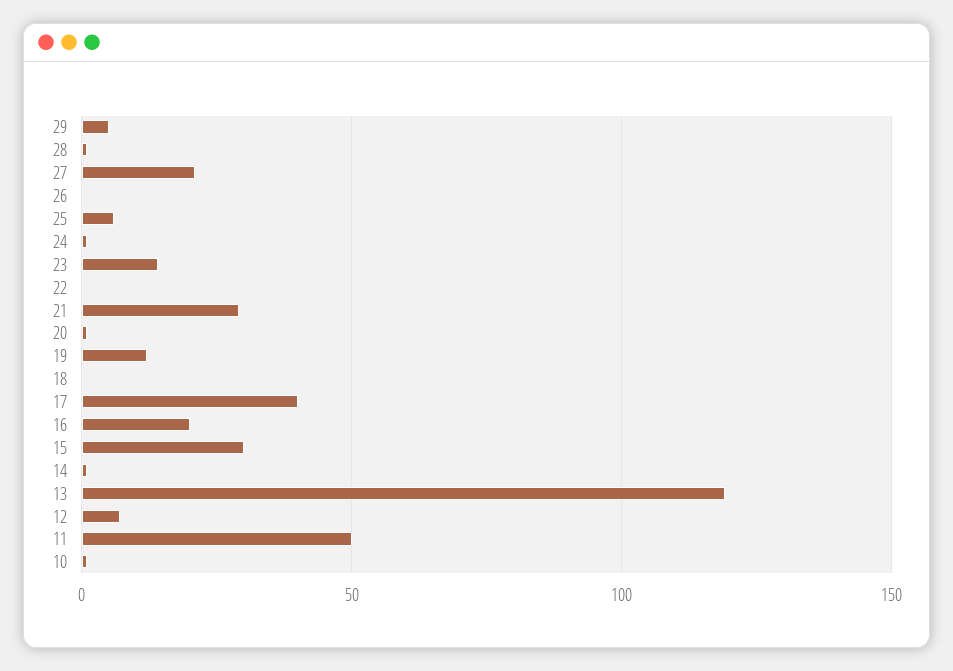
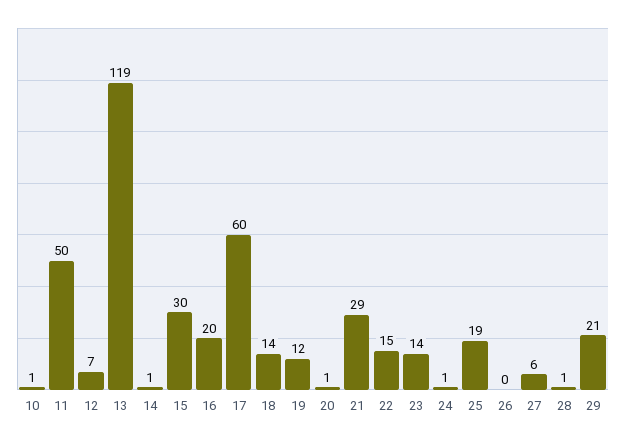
  {
-   "29": 5,
+   "29": 21,
    "28": 1,
-   "27": 20,
+   "27": 6,
    "26": 0,
-   "25": 5,
+   "25": 19,
    "24": 1,
    "23": 14,
-   "22": 0,
+   "22": 15,
    "21": 29,
    "20": 1,
    "19": 12,
-   "18": 0,
+   "18": 14,
-   "17": 40,
+   "17": 60,
    "16": 20,
    "15": 30,
    "14": 1,
    "13": 119,
    "12": 7,
    "11": 50,
    "10": 1
  }

